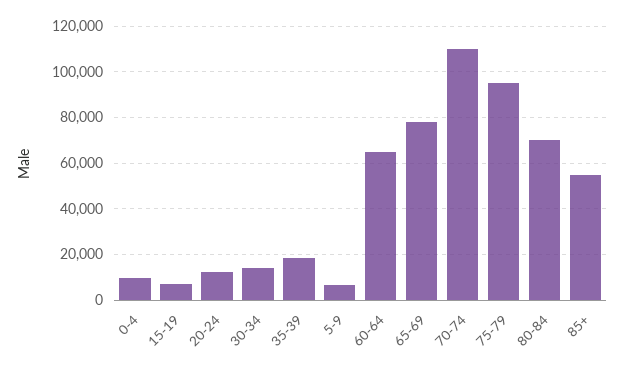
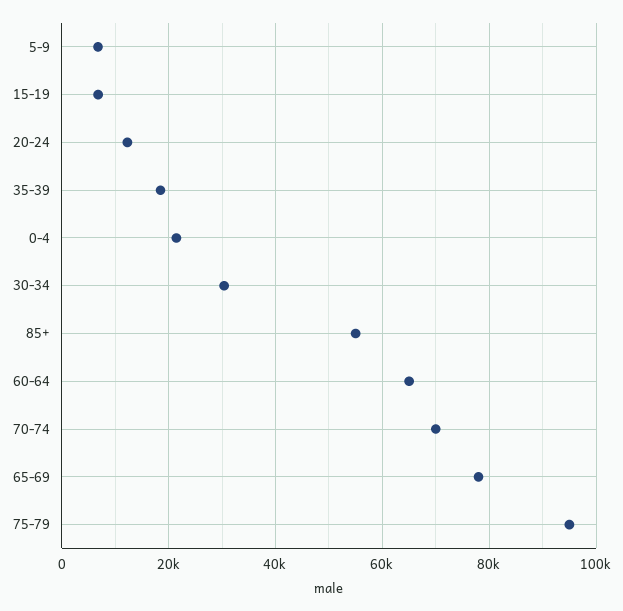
  {
-   "0-4": 10000,
+   "0-4": 22000,
    "15-19": 6000,
    "20-24": 12000,
-   "30-34": 15000,
+   "30-34": 30000,
    "35-39": 18000,
    "5-9": 6000,
    "60-64": 66000,
    "65-69": 78000,
-   "70-74": 110000,
+   "70-74": 70000,
    "75-79": 96000,
-   "80-84": 70000,
    "85+": 56000
  }

